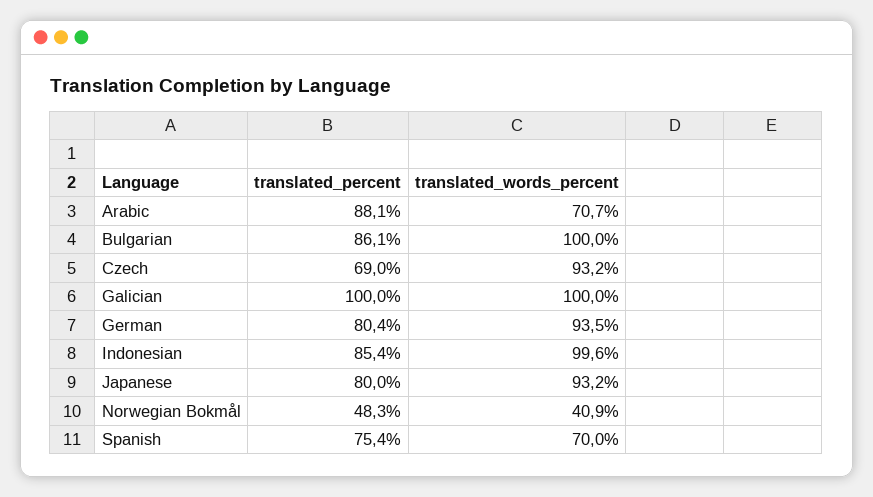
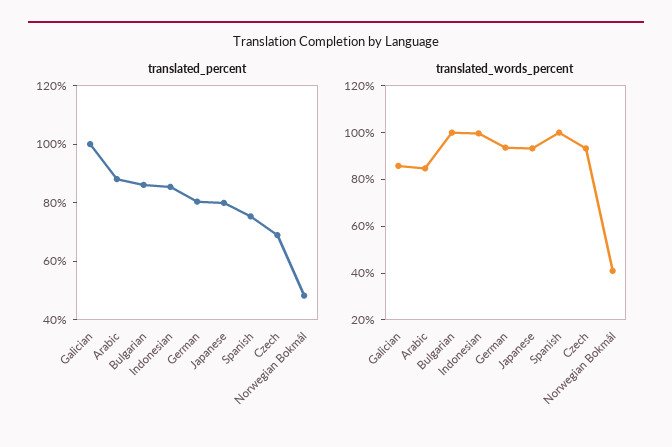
  {
    "translated_percent": {
      "Arabic": 88.1,
      "Bulgarian": 86.1,
      "Czech": 69,
      "Galician": 100,
      "German": 80.4,
      "Indonesian": 85.4,
      "Japanese": 80,
      "Norwegian Bokmål": 48.3,
      "Spanish": 75.4
    },
    "translated_words_percent": {
-     "Arabic": 70.7,
+     "Arabic": 85,
      "Bulgarian": 100,
      "Czech": 93.2,
-     "Galician": 100,
+     "Galician": 85,
      "German": 93.5,
      "Indonesian": 99.6,
      "Japanese": 93.2,
      "Norwegian Bokmål": 40.9,
-     "Spanish": 70
+     "Spanish": 100
    }
  }

